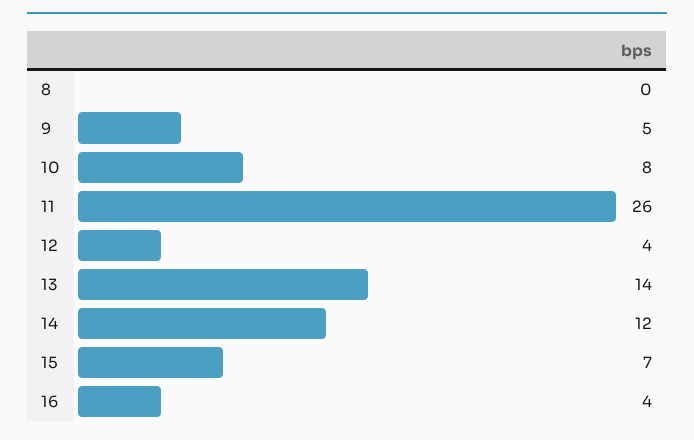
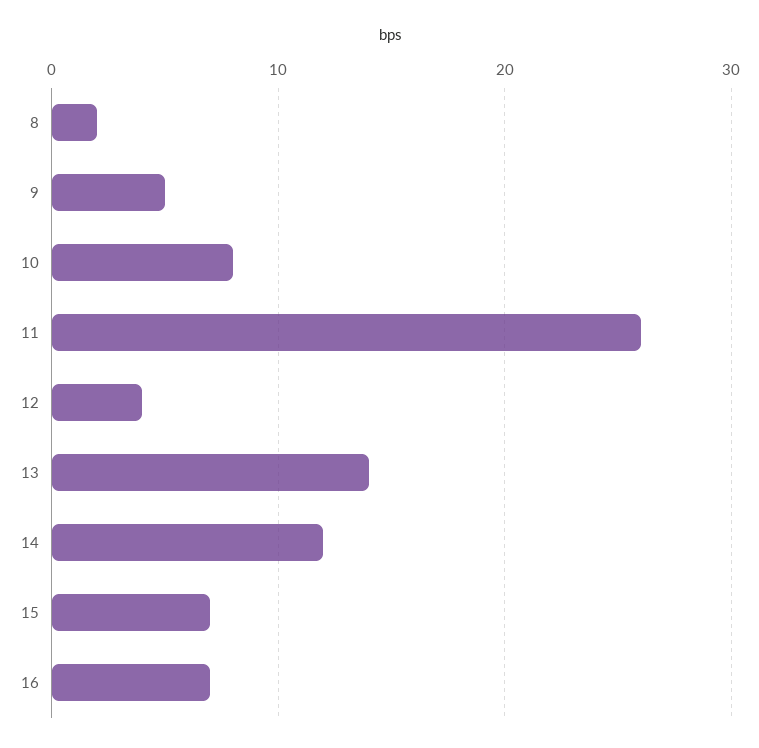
  {
-   "8": 0,
+   "8": 2,
    "9": 5,
    "10": 8,
    "11": 26,
    "12": 4,
    "13": 14,
    "14": 12,
    "15": 7,
-   "16": 4
+   "16": 7
  }

